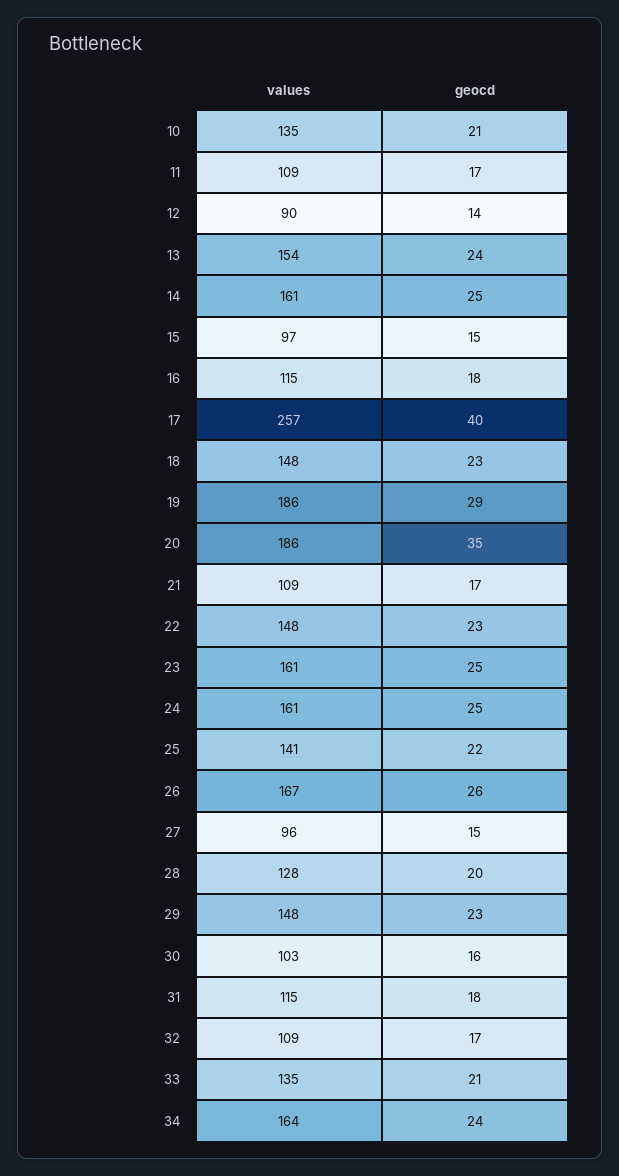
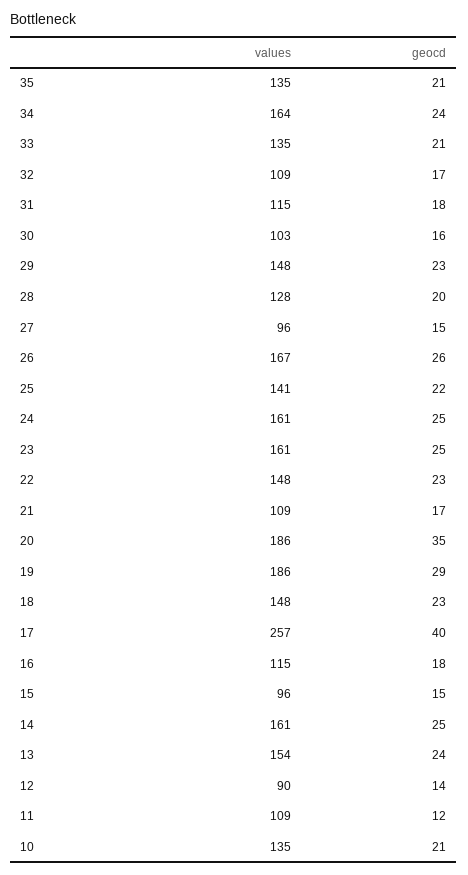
  {
    "values": {
      "10": 135,
      "11": 109,
      "12": 90,
      "13": 154,
      "14": 161,
-     "15": 97,
+     "15": 96,
      "16": 115,
      "17": 257,
      "18": 148,
      "19": 186,
      "20": 186,
      "21": 109,
      "22": 148,
      "23": 161,
      "24": 161,
      "25": 141,
      "26": 167,
      "27": 96,
      "28": 128,
      "29": 148,
      "30": 103,
      "31": 115,
      "32": 109,
      "33": 135,
-     "34": 164
+     "34": 164,
+     "35": 135
    },
    "geocd": {
      "10": 21,
-     "11": 17,
+     "11": 12,
      "12": 14,
      "13": 24,
      "14": 25,
      "15": 15,
      "16": 18,
      "17": 40,
      "18": 23,
      "19": 29,
      "20": 35,
      "21": 17,
      "22": 23,
      "23": 25,
      "24": 25,
      "25": 22,
      "26": 26,
      "27": 15,
      "28": 20,
      "29": 23,
      "30": 16,
      "31": 18,
      "32": 17,
      "33": 21,
-     "34": 24
+     "34": 24,
+     "35": 21
    }
  }

